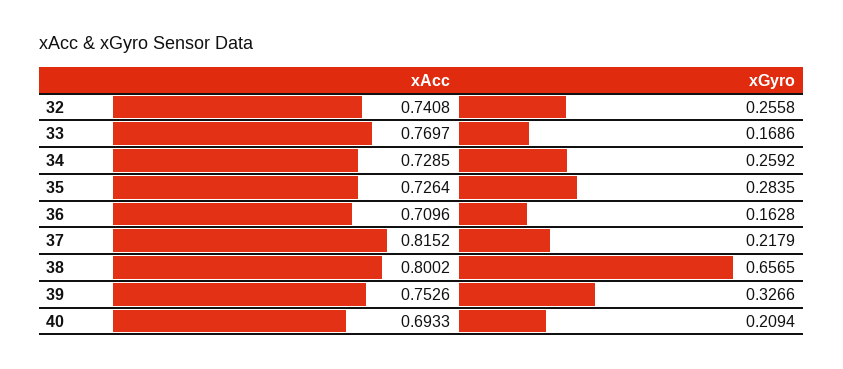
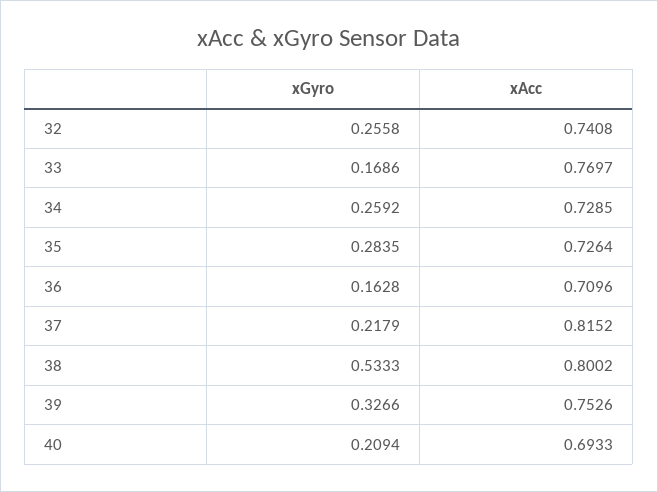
  {
    "xAcc": {
      "32": 0.7408,
      "33": 0.7697,
      "34": 0.7285,
      "35": 0.7264,
      "36": 0.7096,
      "37": 0.8152,
      "38": 0.8002,
      "39": 0.7526,
      "40": 0.6933
    },
    "xGyro": {
      "32": 0.2558,
      "33": 0.1686,
      "34": 0.2592,
      "35": 0.2835,
      "36": 0.1628,
      "37": 0.2179,
-     "38": 0.6565,
+     "38": 0.5333,
      "39": 0.3266,
      "40": 0.2094
    }
  }

